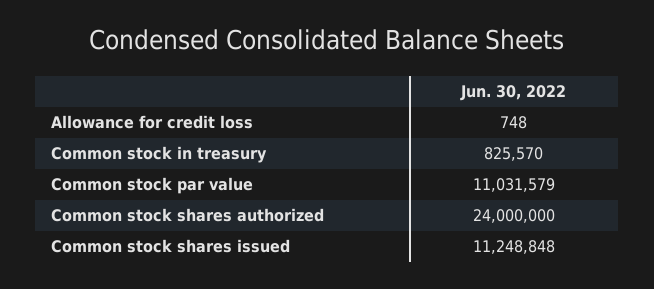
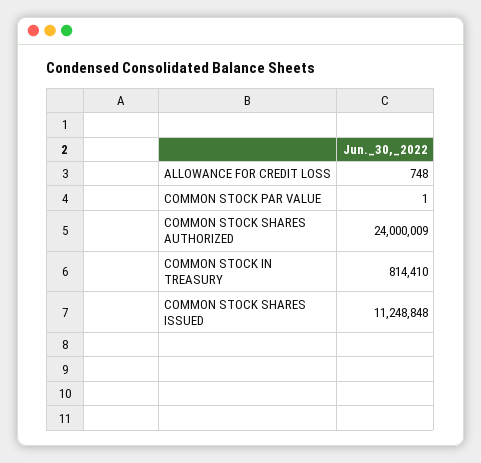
  {
    "Allowance for credit loss": 748,
-   "Common stock in treasury": 825570,
+   "Common stock in treasury": 814410,
-   "Common stock par value": 11031579,
+   "Common stock par value": 1,
-   "Common stock shares authorized": 24000000,
+   "Common stock shares authorized": 24000009,
    "Common stock shares issued": 11248848
  }

